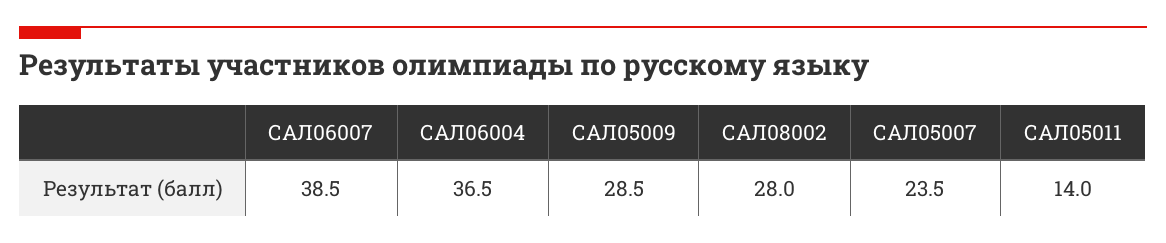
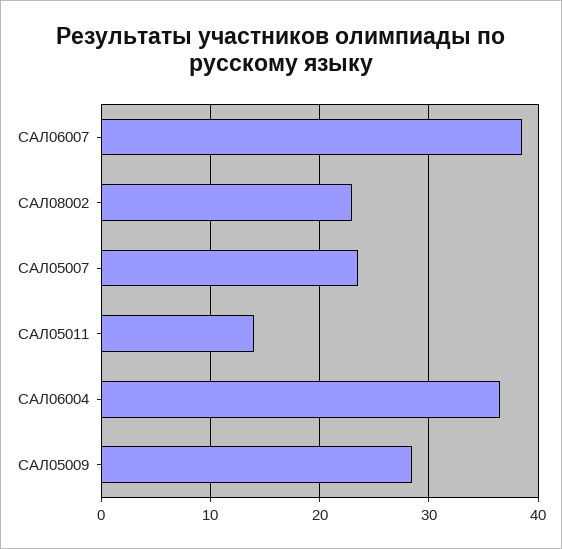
  {
    "САЛ06007": 38.5,
    "САЛ06004": 36.5,
    "САЛ05009": 28.5,
-   "САЛ08002": 28,
+   "САЛ08002": 23,
    "САЛ05007": 23.5,
    "САЛ05011": 14
  }

